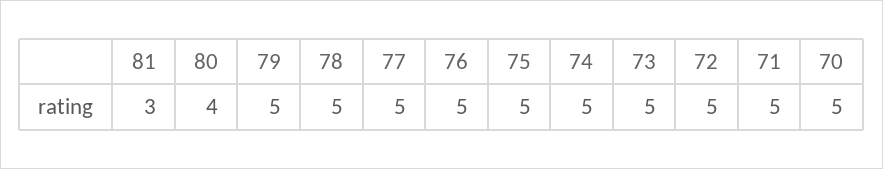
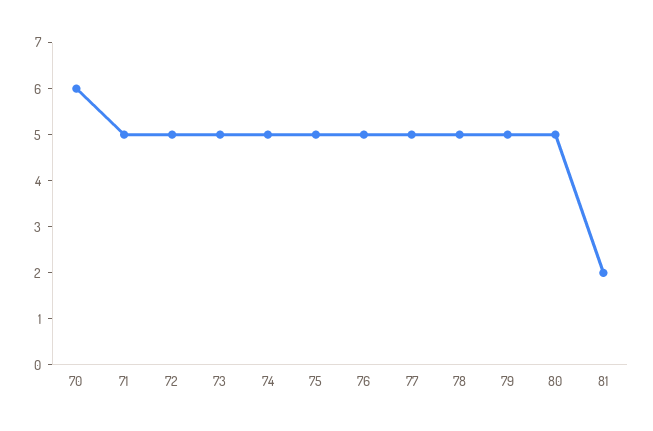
  {
-   "81": 3,
+   "81": 2,
-   "80": 4,
+   "80": 5,
    "79": 5,
    "78": 5,
    "77": 5,
    "76": 5,
    "75": 5,
    "74": 5,
    "73": 5,
    "72": 5,
    "71": 5,
-   "70": 5
+   "70": 6
  }

